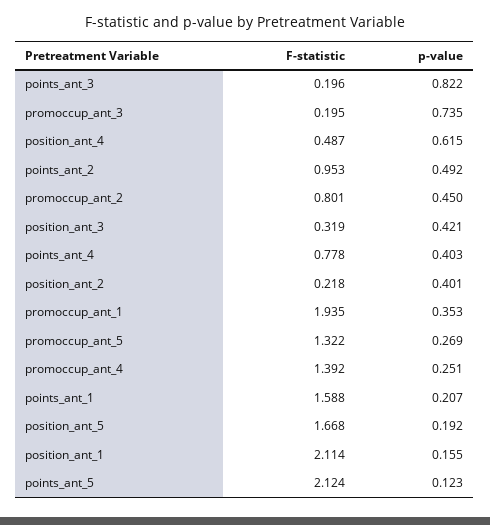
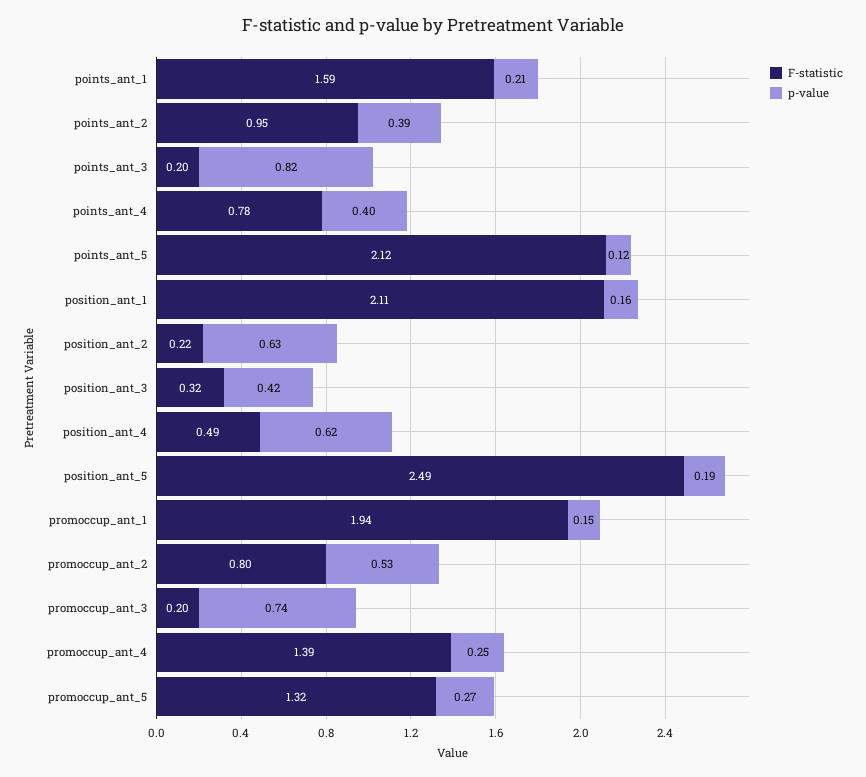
  {
    "F-statistic": {
      "points_ant_3": 0.196,
      "promoccup_ant_3": 0.195,
      "position_ant_4": 0.487,
      "points_ant_2": 0.953,
      "promoccup_ant_2": 0.801,
      "position_ant_3": 0.319,
      "points_ant_4": 0.778,
      "position_ant_2": 0.218,
      "promoccup_ant_1": 1.935,
      "promoccup_ant_5": 1.322,
      "promoccup_ant_4": 1.392,
      "points_ant_1": 1.588,
-     "position_ant_5": 1.668,
+     "position_ant_5": 2.49,
      "position_ant_1": 2.114,
      "points_ant_5": 2.124
    },
    "p-value": {
      "points_ant_3": 0.822,
      "promoccup_ant_3": 0.735,
      "position_ant_4": 0.615,
-     "points_ant_2": 0.492,
+     "points_ant_2": 0.39,
-     "promoccup_ant_2": 0.45,
+     "promoccup_ant_2": 0.53,
      "position_ant_3": 0.421,
      "points_ant_4": 0.403,
-     "position_ant_2": 0.401,
+     "position_ant_2": 0.63,
-     "promoccup_ant_1": 0.353,
+     "promoccup_ant_1": 0.15,
      "promoccup_ant_5": 0.269,
      "promoccup_ant_4": 0.251,
      "points_ant_1": 0.207,
      "position_ant_5": 0.192,
      "position_ant_1": 0.155,
      "points_ant_5": 0.123
    }
  }

